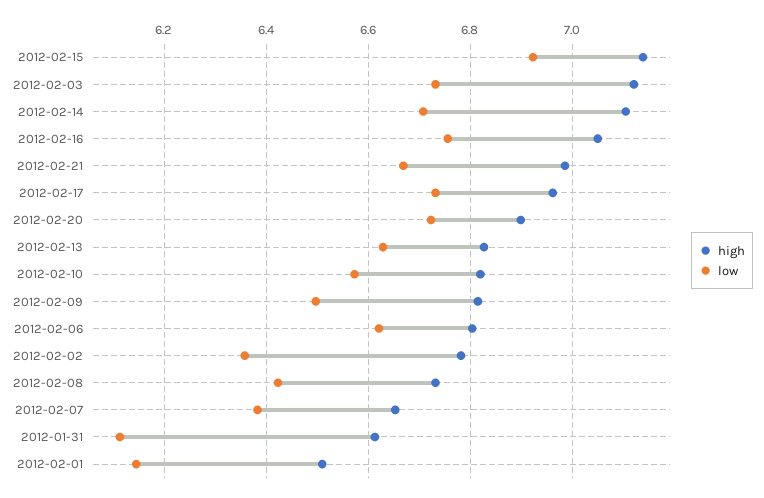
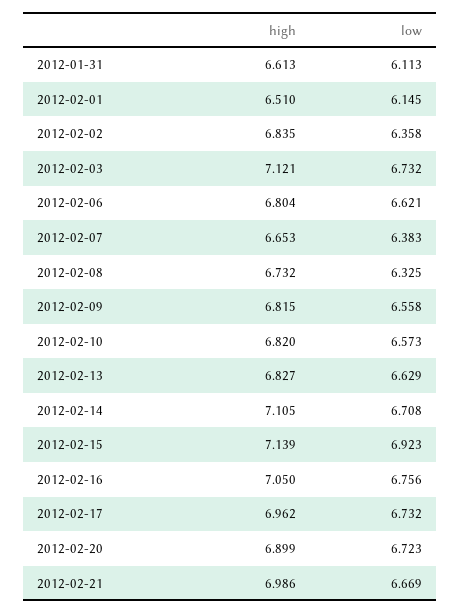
  {
    "high": {
      "2012-02-15": 7.139,
      "2012-02-03": 7.121,
      "2012-02-14": 7.105,
      "2012-02-16": 7.05,
      "2012-02-21": 6.986,
      "2012-02-17": 6.962,
      "2012-02-20": 6.899,
      "2012-02-13": 6.827,
      "2012-02-10": 6.82,
      "2012-02-09": 6.815,
      "2012-02-06": 6.804,
-     "2012-02-02": 6.78,
+     "2012-02-02": 6.835,
      "2012-02-08": 6.732,
      "2012-02-07": 6.653,
      "2012-01-31": 6.613,
      "2012-02-01": 6.51
    },
    "low": {
      "2012-02-15": 6.923,
      "2012-02-03": 6.732,
      "2012-02-14": 6.708,
      "2012-02-16": 6.756,
      "2012-02-21": 6.669,
      "2012-02-17": 6.732,
      "2012-02-20": 6.723,
      "2012-02-13": 6.629,
      "2012-02-10": 6.573,
-     "2012-02-09": 6.5,
+     "2012-02-09": 6.558,
      "2012-02-06": 6.621,
      "2012-02-02": 6.358,
-     "2012-02-08": 6.42,
+     "2012-02-08": 6.325,
      "2012-02-07": 6.383,
      "2012-01-31": 6.113,
      "2012-02-01": 6.145
    }
  }

